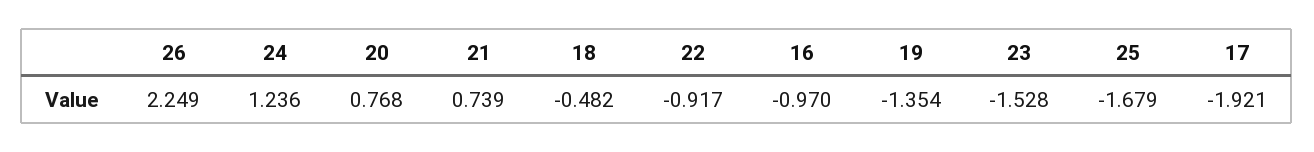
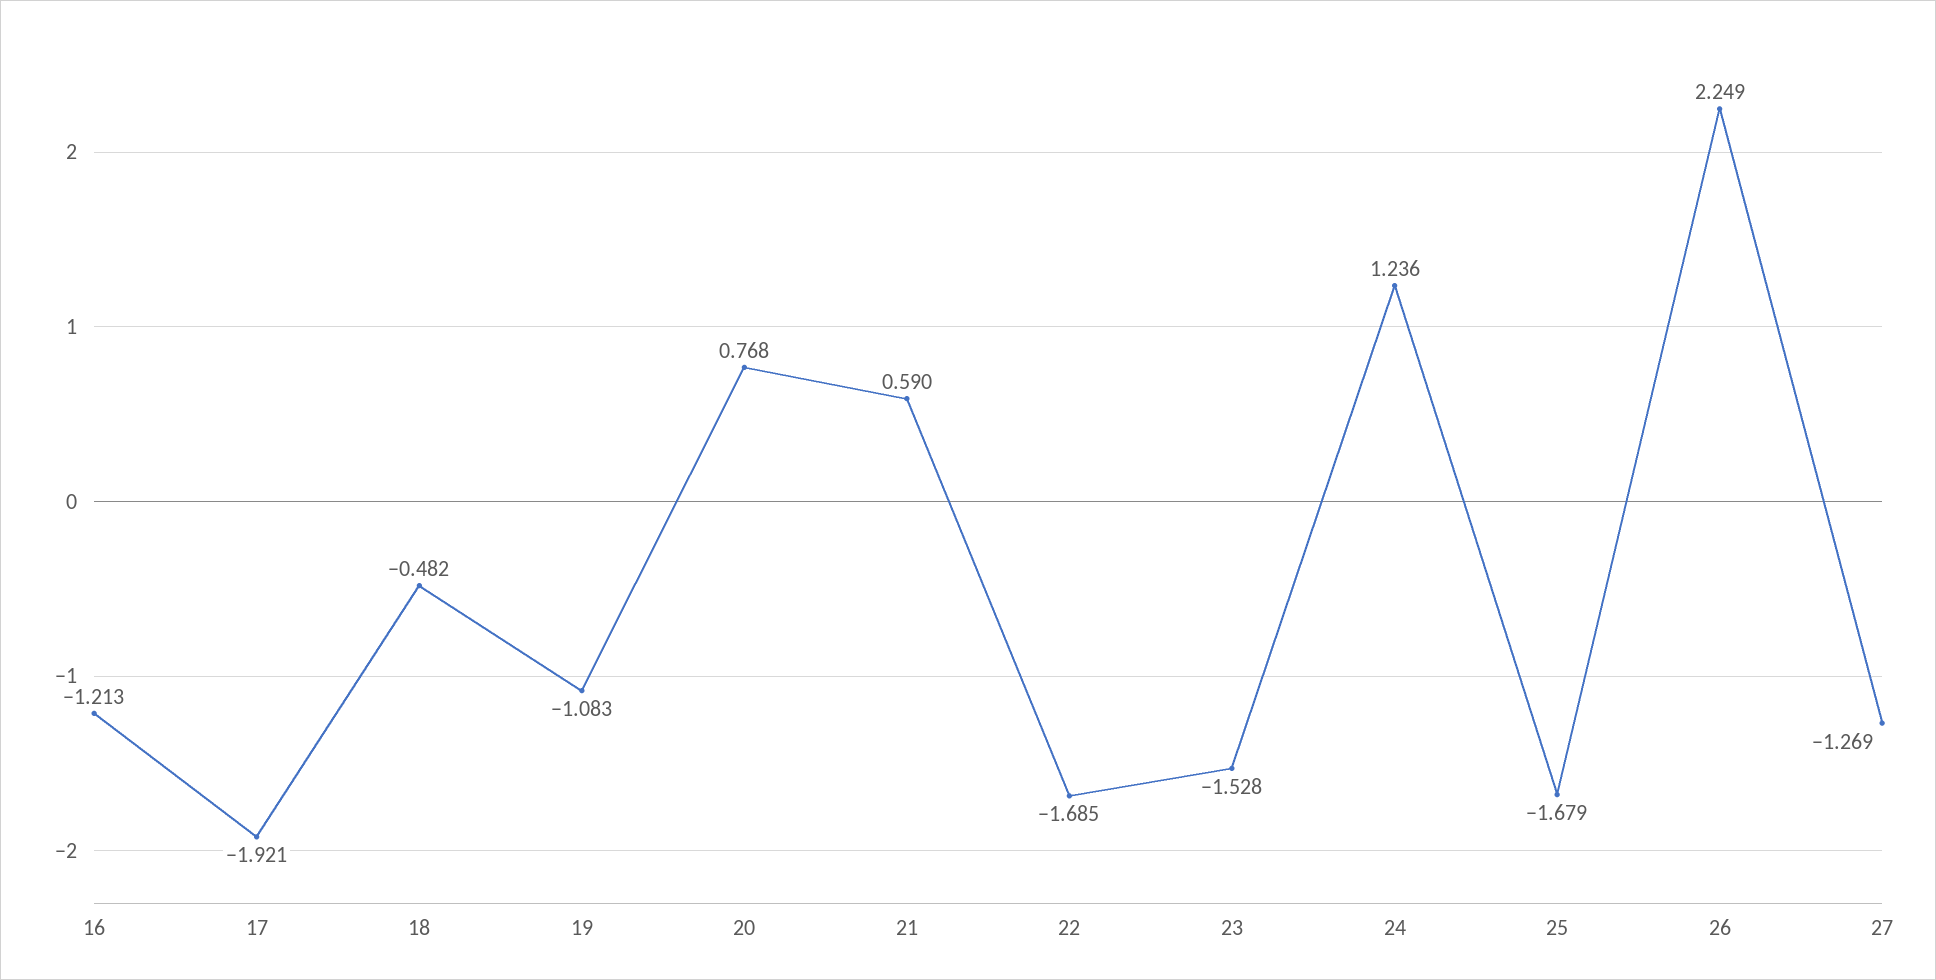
  {
    "26": 2.249,
    "24": 1.236,
    "20": 0.768,
-   "21": 0.739,
+   "21": 0.59,
    "18": -0.482,
-   "22": -0.917,
+   "22": -1.685,
-   "16": -0.97,
+   "16": -1.213,
-   "19": -1.354,
+   "19": -1.083,
    "23": -1.528,
    "25": -1.679,
-   "17": -1.921
+   "17": -1.921,
+   "27": -1.269
  }

